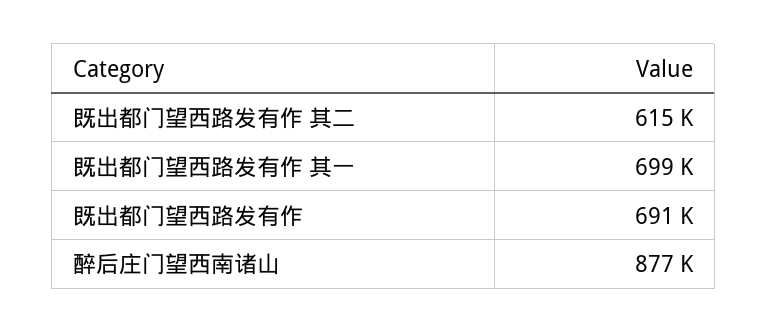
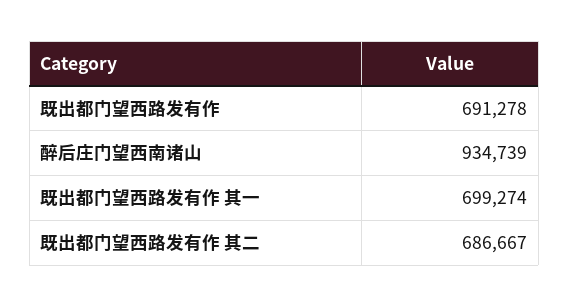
  {
-   "既出都门望西路发有作 其二": 615000,
+   "既出都门望西路发有作 其二": 686667,
    "既出都门望西路发有作 其一": 699274,
    "既出都门望西路发有作": 691278,
-   "醉后庄门望西南诸山": 877000
+   "醉后庄门望西南诸山": 934739
  }

